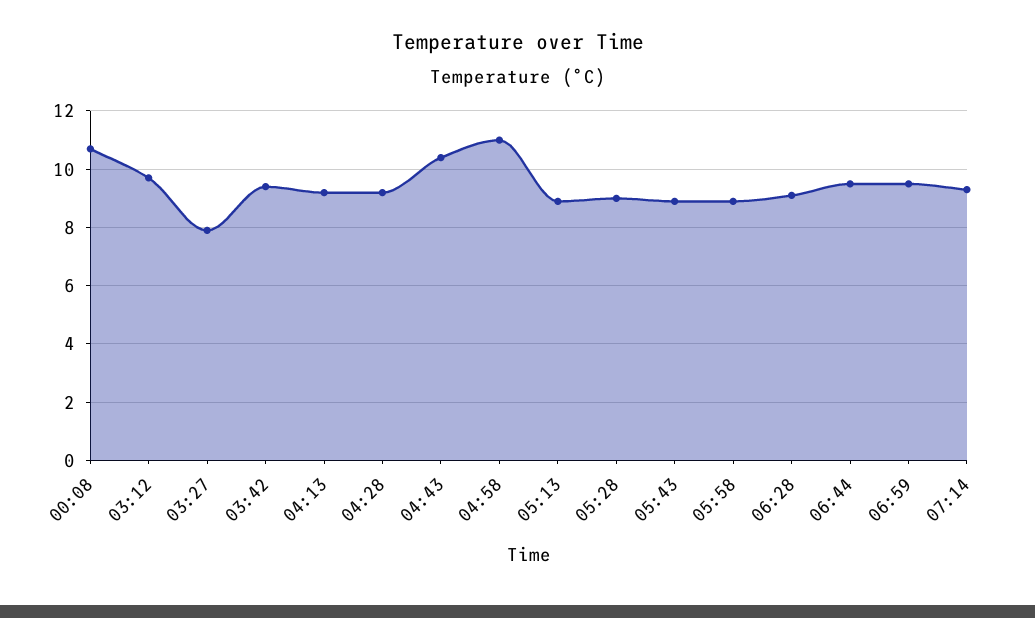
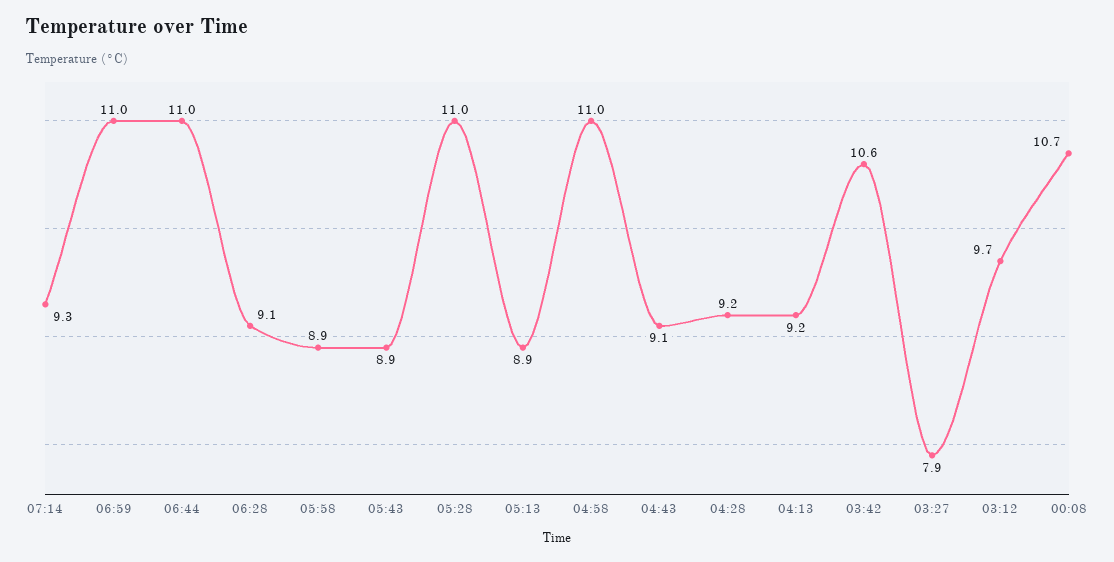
  {
    "00:08": 10.7,
    "03:12": 9.7,
    "03:27": 7.9,
-   "03:42": 9.5,
+   "03:42": 10.6,
    "04:13": 9.2,
    "04:28": 9.2,
-   "04:43": 10.5,
+   "04:43": 9.1,
    "04:58": 11,
    "05:13": 8.9,
-   "05:28": 9,
+   "05:28": 11,
    "05:43": 8.9,
    "05:58": 8.9,
    "06:28": 9.1,
-   "06:44": 9.5,
+   "06:44": 11,
-   "06:59": 9.5,
+   "06:59": 11,
    "07:14": 9.3
  }

